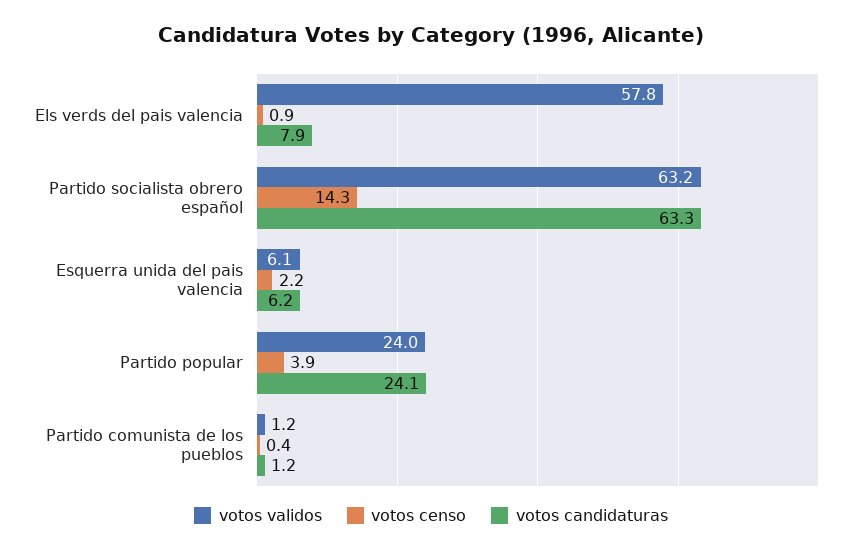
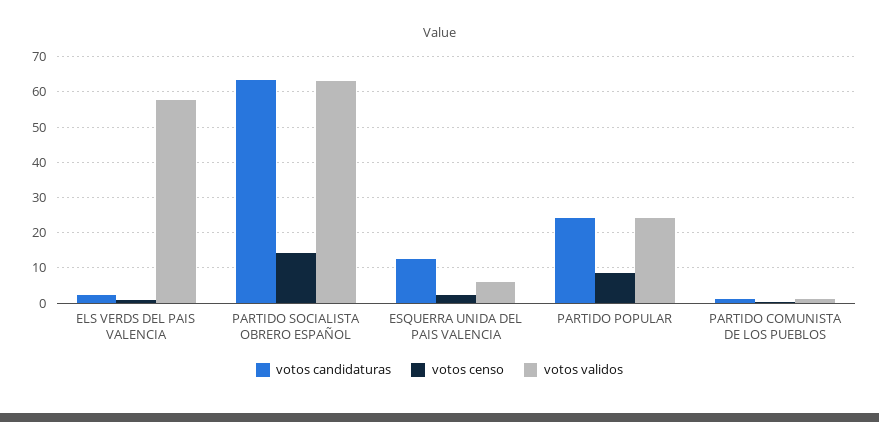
  {
    "votos validos": {
      "Els verds del pais valencia": 57.8,
      "Partido socialista obrero español": 63.2,
      "Esquerra unida del pais valencia": 6.1,
      "Partido popular": 24,
      "Partido comunista de los pueblos": 1.2
    },
    "votos censo": {
      "Els verds del pais valencia": 0.9,
      "Partido socialista obrero español": 14.3,
      "Esquerra unida del pais valencia": 2.2,
-     "Partido popular": 3.9,
+     "Partido popular": 8,
      "Partido comunista de los pueblos": 0.4
    },
    "votos candidaturas": {
-     "Els verds del pais valencia": 7.9,
+     "Els verds del pais valencia": 2,
      "Partido socialista obrero español": 63.3,
-     "Esquerra unida del pais valencia": 6.2,
+     "Esquerra unida del pais valencia": 12,
      "Partido popular": 24.1,
      "Partido comunista de los pueblos": 1.2
    }
  }

